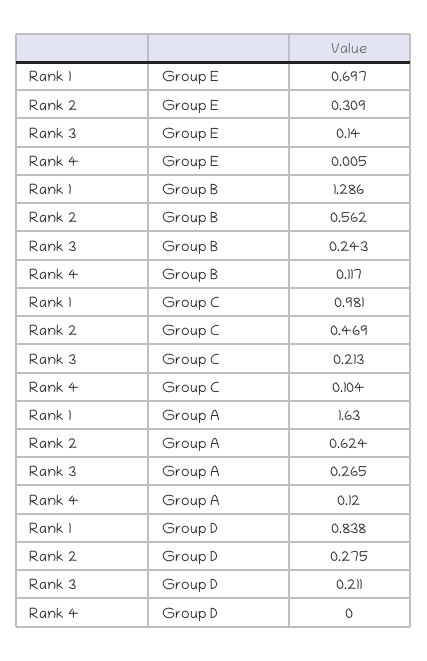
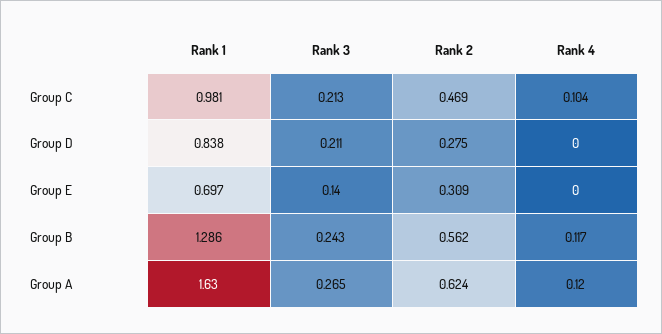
  {
    "Rank 1": {
      "Group E": 0.697,
      "Group B": 1.286,
      "Group C": 0.981,
      "Group A": 1.63,
      "Group D": 0.838
    },
    "Rank 2": {
      "Group E": 0.309,
      "Group B": 0.562,
      "Group C": 0.469,
      "Group A": 0.624,
      "Group D": 0.275
    },
    "Rank 3": {
      "Group E": 0.14,
      "Group B": 0.243,
      "Group C": 0.213,
      "Group A": 0.265,
      "Group D": 0.211
    },
    "Rank 4": {
-     "Group E": 0.005,
+     "Group E": 0,
      "Group B": 0.117,
      "Group C": 0.104,
      "Group A": 0.12,
      "Group D": 0
    }
  }

